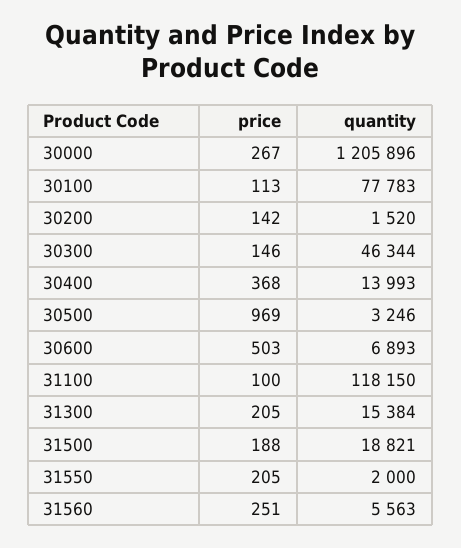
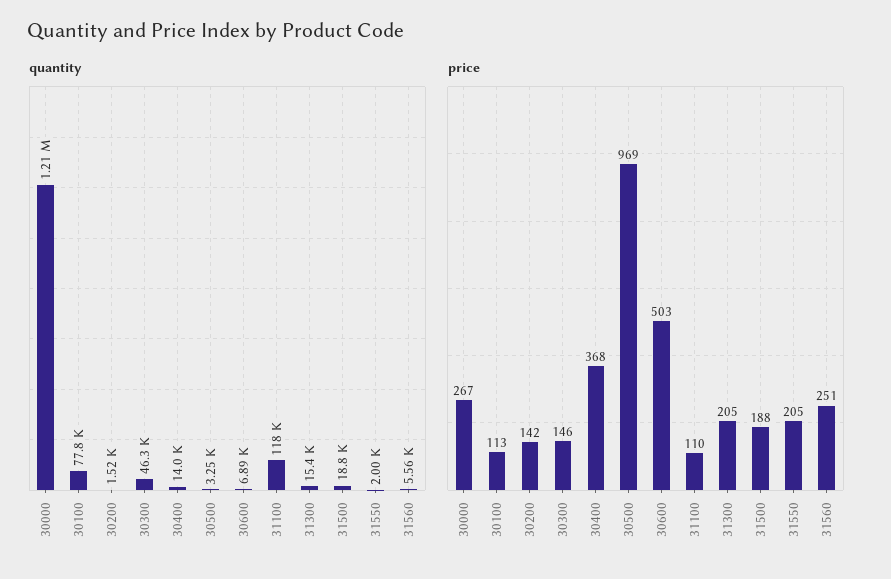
  {
    "price": {
      "30000": 267,
      "30100": 113,
      "30200": 142,
      "30300": 146,
      "30400": 368,
      "30500": 969,
      "30600": 503,
-     "31100": 100,
+     "31100": 110,
      "31300": 205,
      "31500": 188,
      "31550": 205,
      "31560": 251
    },
    "quantity": {
      "30000": 1205896,
      "30100": 77783,
      "30200": 1520,
      "30300": 46344,
      "30400": 13993,
      "30500": 3246,
      "30600": 6893,
      "31100": 118150,
      "31300": 15384,
      "31500": 18821,
      "31550": 2000,
      "31560": 5563
    }
  }

